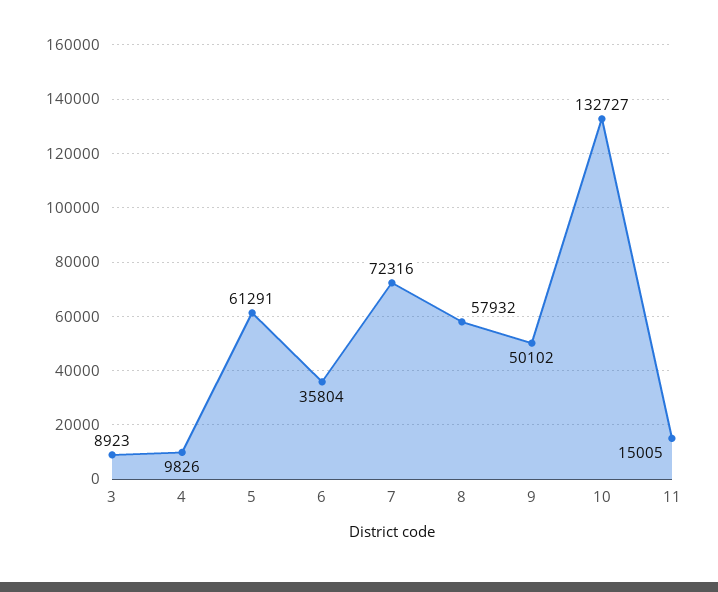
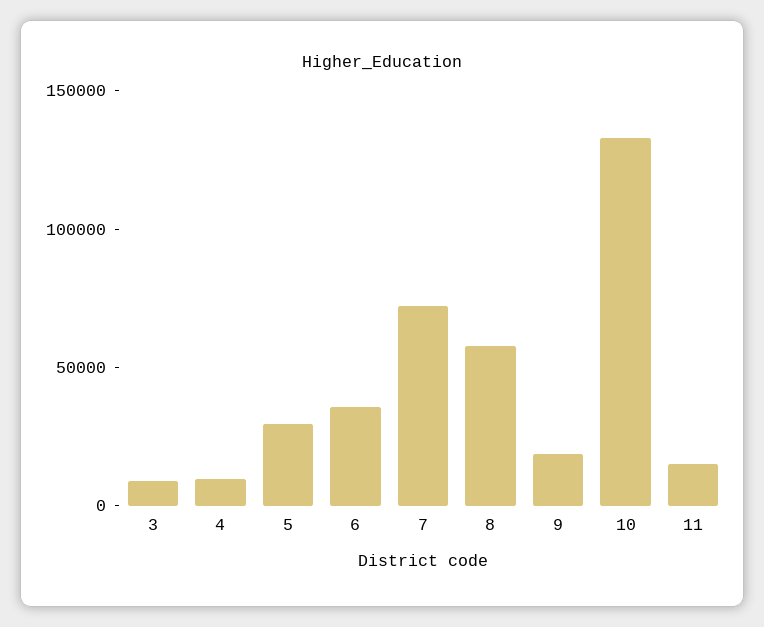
  {
    "3": 8923,
    "4": 9826,
-   "5": 61291,
+   "5": 30000,
    "6": 35804,
    "7": 72316,
    "8": 57932,
-   "9": 50102,
+   "9": 20000,
    "10": 132727,
    "11": 15005
  }

